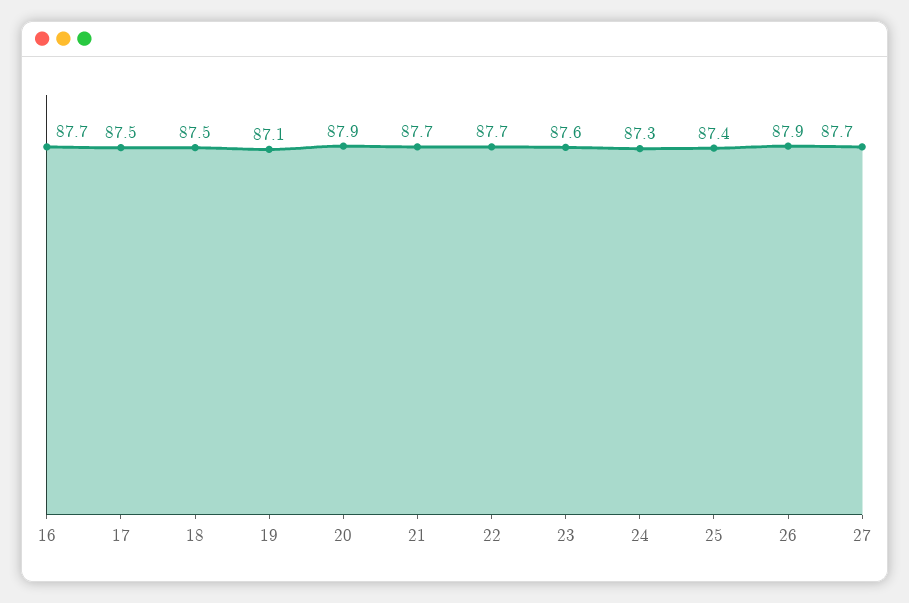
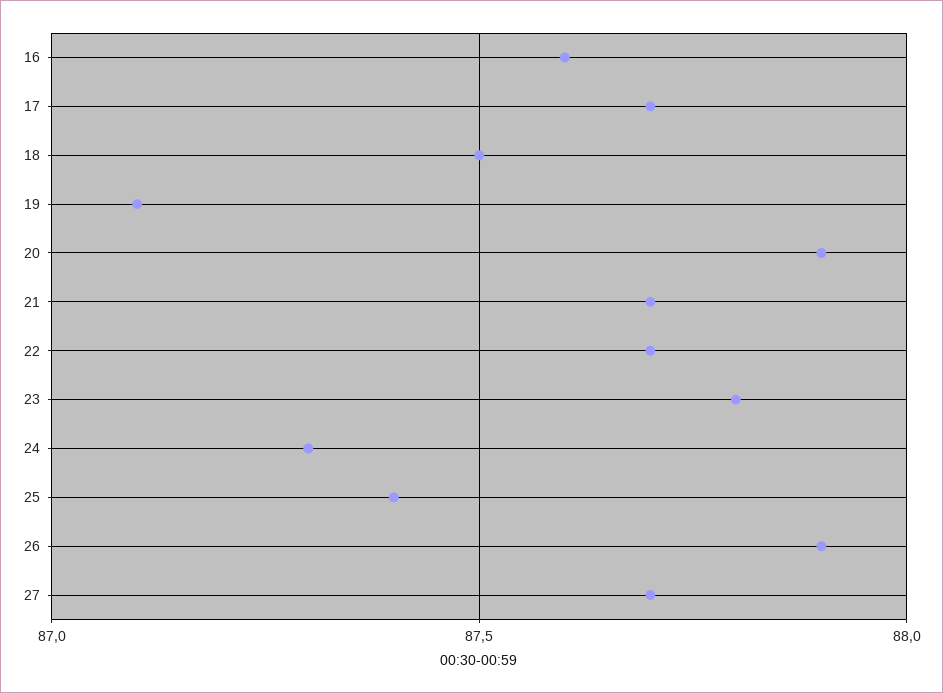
  {
-   "16": 87.7,
+   "16": 87.6,
-   "17": 87.5,
+   "17": 87.7,
    "18": 87.5,
    "19": 87.1,
    "20": 87.9,
    "21": 87.7,
    "22": 87.7,
-   "23": 87.6,
+   "23": 87.8,
    "24": 87.3,
    "25": 87.4,
    "26": 87.9,
    "27": 87.7
  }

